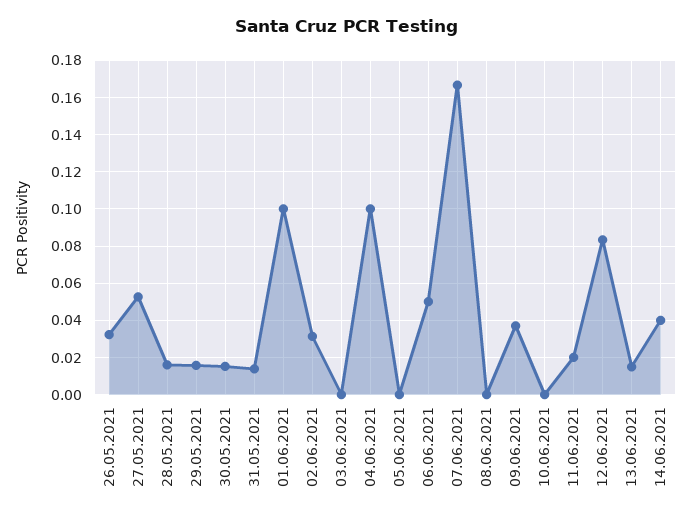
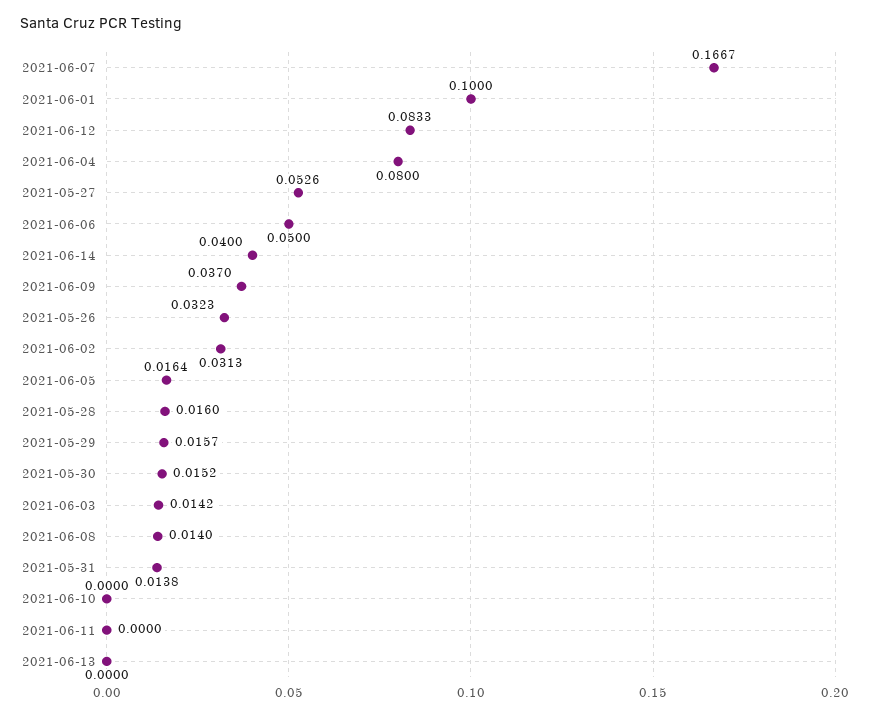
  {
    "26.05.2021": 0.0323,
    "27.05.2021": 0.0526,
    "28.05.2021": 0.016,
    "29.05.2021": 0.0157,
    "30.05.2021": 0.0152,
    "31.05.2021": 0.0138,
    "01.06.2021": 0.1,
    "02.06.2021": 0.0313,
-   "03.06.2021": 0,
+   "03.06.2021": 0.0142,
-   "04.06.2021": 0.1,
+   "04.06.2021": 0.08,
-   "05.06.2021": 0,
+   "05.06.2021": 0.0164,
    "06.06.2021": 0.05,
    "07.06.2021": 0.1667,
-   "08.06.2021": 0,
+   "08.06.2021": 0.014,
    "09.06.2021": 0.037,
    "10.06.2021": 0,
-   "11.06.2021": 0.02,
+   "11.06.2021": 0,
    "12.06.2021": 0.0833,
-   "13.06.2021": 0.015,
+   "13.06.2021": 0,
    "14.06.2021": 0.04
  }

